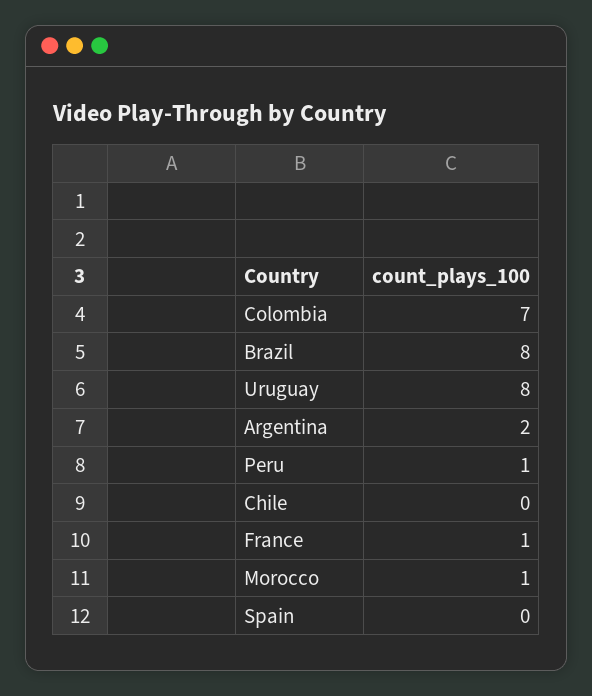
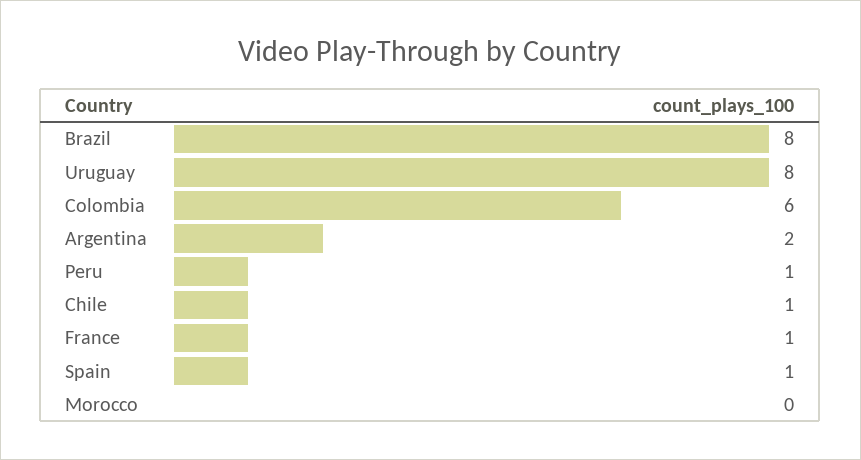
  {
-   "Colombia": 7,
+   "Colombia": 6,
    "Brazil": 8,
    "Uruguay": 8,
    "Argentina": 2,
    "Peru": 1,
-   "Chile": 0,
+   "Chile": 1,
    "France": 1,
-   "Morocco": 1,
+   "Morocco": 0,
-   "Spain": 0
+   "Spain": 1
  }

